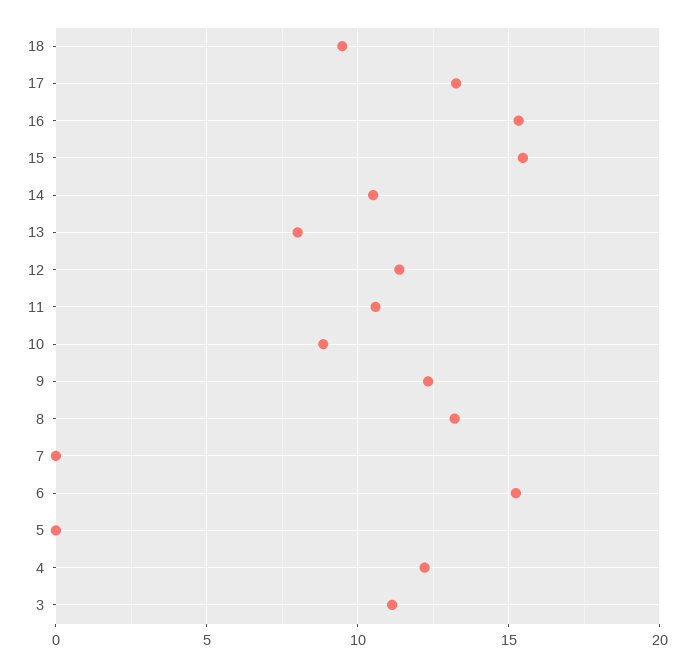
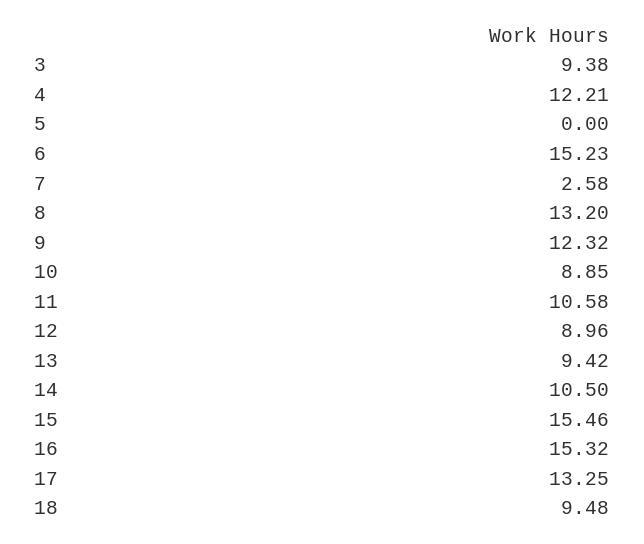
  {
    "18": 9.48,
    "17": 13.25,
    "16": 15.32,
    "15": 15.46,
    "14": 10.5,
-   "13": 8,
+   "13": 9.42,
-   "12": 11.5,
+   "12": 8.96,
    "11": 10.58,
    "10": 8.85,
    "9": 12.32,
    "8": 13.2,
-   "7": 0,
+   "7": 2.58,
    "6": 15.23,
    "5": 0,
    "4": 12.21,
-   "3": 11
+   "3": 9.38
  }

